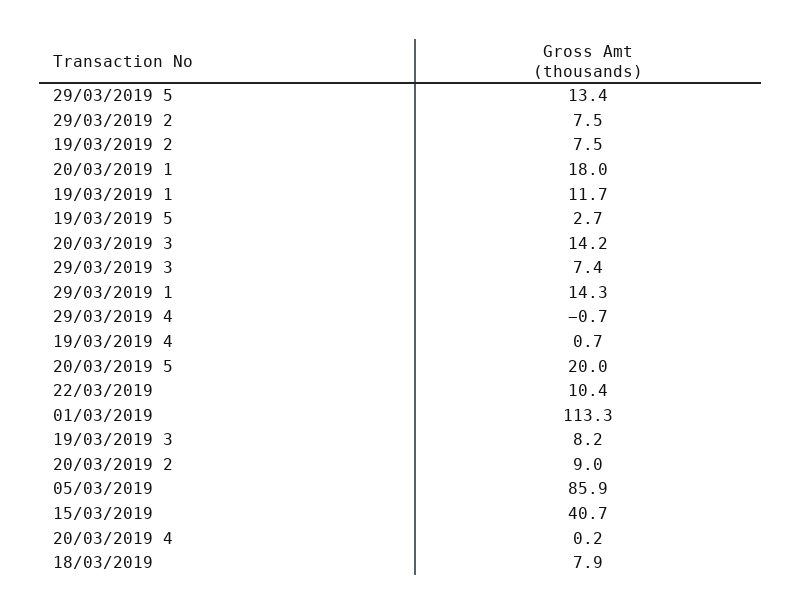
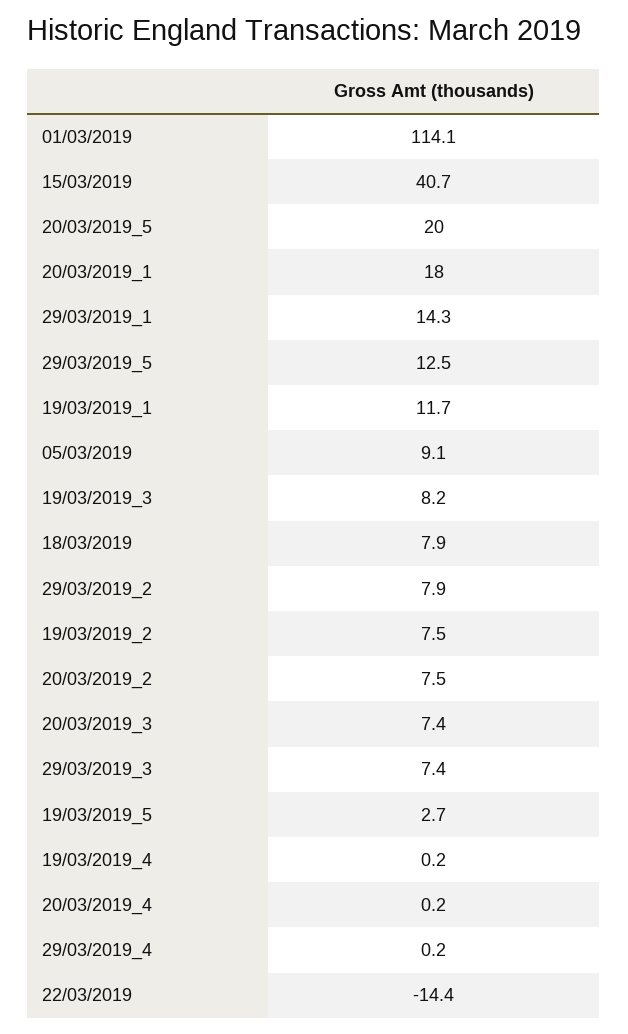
  {
-   "29/03/2019 5": 13.4,
+   "29/03/2019 5": 12.5,
-   "29/03/2019 2": 7.5,
+   "29/03/2019 2": 7.9,
    "19/03/2019 2": 7.5,
    "20/03/2019 1": 18,
    "19/03/2019 1": 11.7,
    "19/03/2019 5": 2.7,
-   "20/03/2019 3": 14.2,
+   "20/03/2019 3": 7.4,
    "29/03/2019 3": 7.4,
    "29/03/2019 1": 14.3,
-   "29/03/2019 4": -0.7,
+   "29/03/2019 4": 0.2,
-   "19/03/2019 4": 0.7,
+   "19/03/2019 4": 0.2,
    "20/03/2019 5": 20,
-   "22/03/2019": 10.4,
+   "22/03/2019": -14.4,
-   "01/03/2019": 113.3,
+   "01/03/2019": 114.1,
    "19/03/2019 3": 8.2,
-   "20/03/2019 2": 9,
+   "20/03/2019 2": 7.5,
-   "05/03/2019": 85.9,
+   "05/03/2019": 9.1,
    "15/03/2019": 40.7,
    "20/03/2019 4": 0.2,
    "18/03/2019": 7.9
  }

